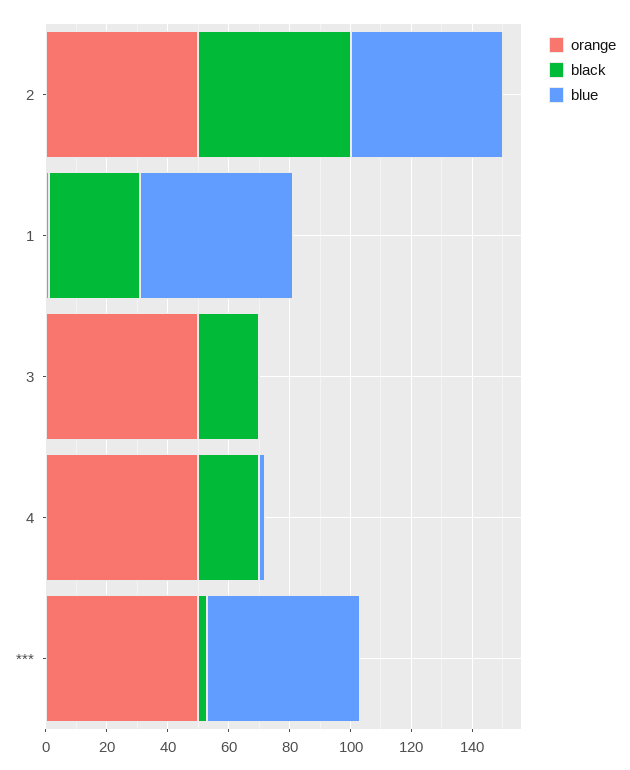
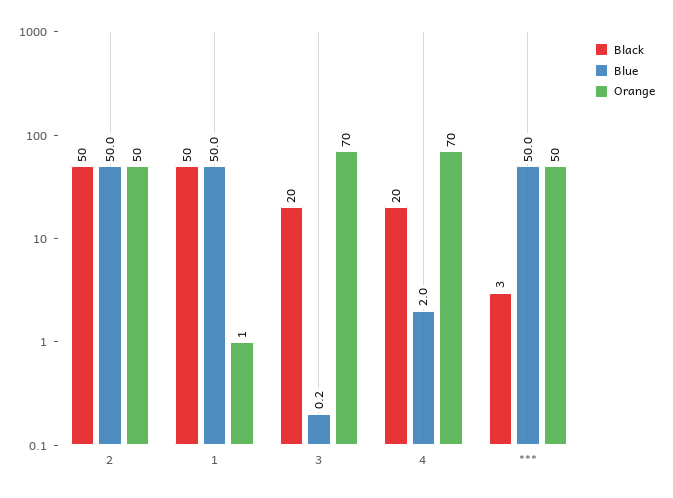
  {
    "orange": {
      "2": 50,
      "1": 1,
-     "3": 50,
+     "3": 70,
-     "4": 50,
+     "4": 70,
      "***": 50
    },
    "black": {
      "2": 50,
-     "1": 30,
+     "1": 50,
      "3": 20,
      "4": 20,
      "***": 3
    },
    "blue": {
      "2": 50,
      "1": 50,
      "3": 0.2,
      "4": 2,
      "***": 50
    }
  }

